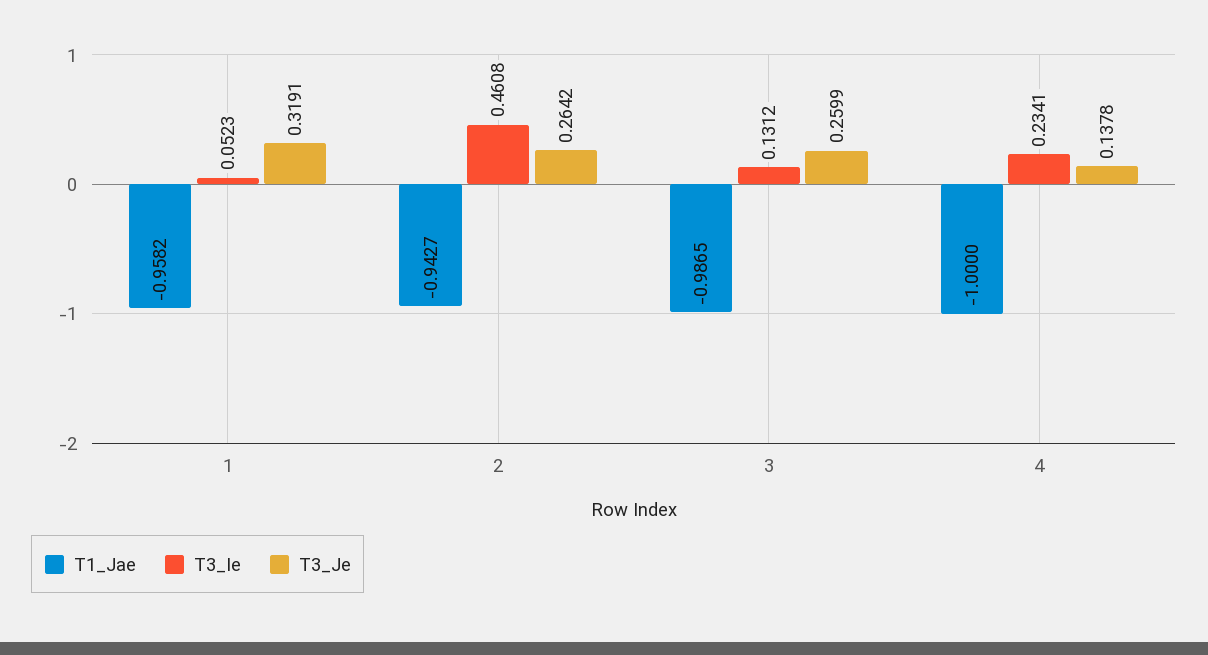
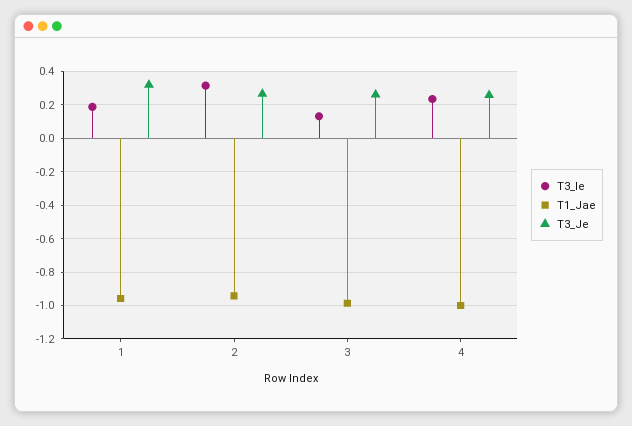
  {
    "T1_Jae": {
      "1": -0.9582,
      "2": -0.9427,
      "3": -0.9865,
      "4": -1
    },
    "T3_Ie": {
-     "1": 0.0523,
+     "1": 0.2,
-     "2": 0.4608,
+     "2": 0.3,
      "3": 0.1312,
      "4": 0.2341
    },
    "T3_Je": {
      "1": 0.3191,
      "2": 0.2642,
      "3": 0.2599,
-     "4": 0.1378
+     "4": 0.25
    }
  }

